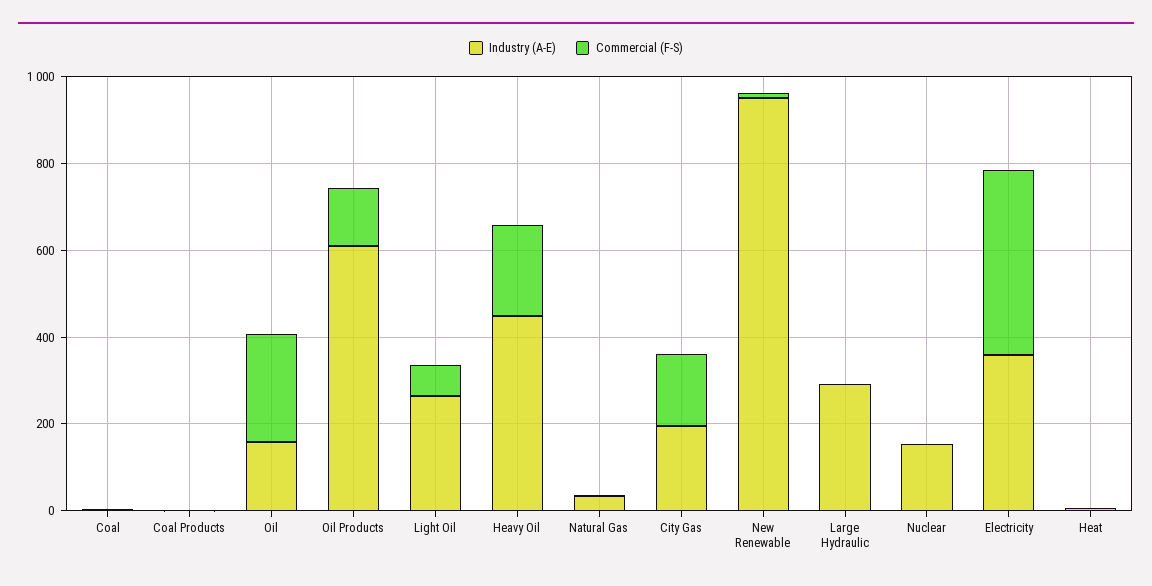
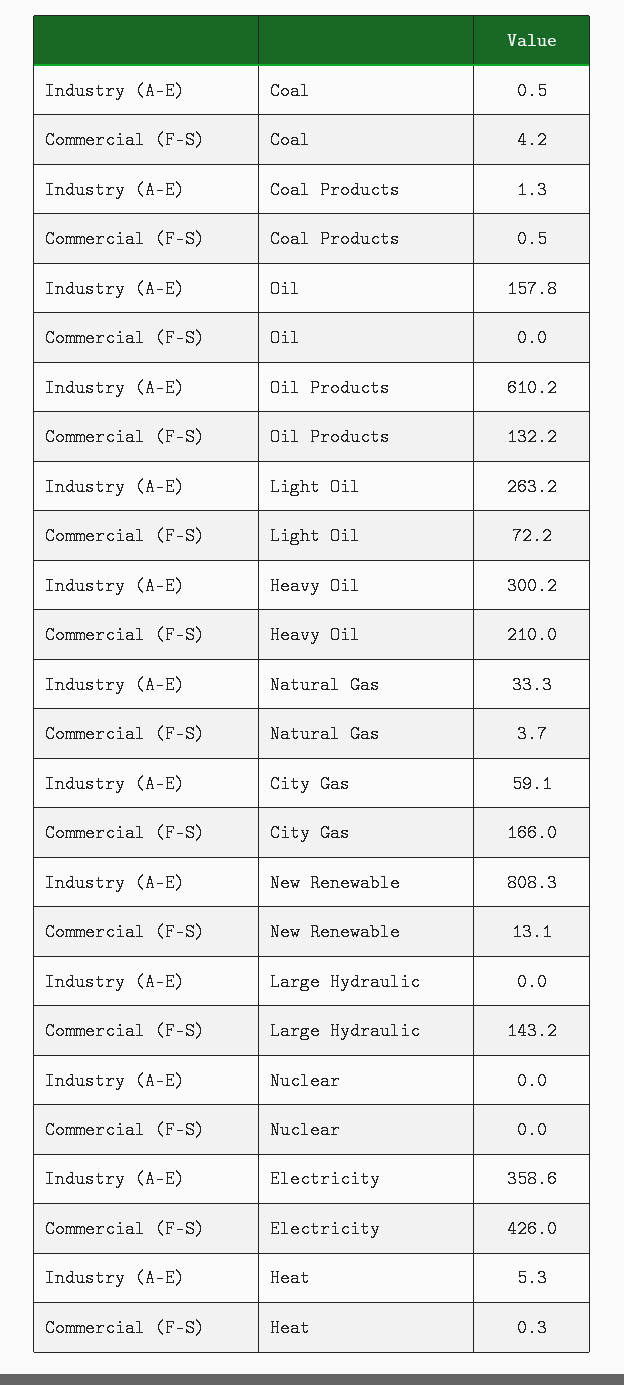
  {
    "Industry (A-E)": {
      "Coal": 0.5,
      "Coal Products": 1.3,
      "Oil": 157.8,
      "Oil Products": 610.2,
      "Light Oil": 263.2,
-     "Heavy Oil": 450,
+     "Heavy Oil": 300.2,
      "Natural Gas": 33.3,
-     "City Gas": 200,
+     "City Gas": 59.1,
-     "New Renewable": 950,
+     "New Renewable": 808.3,
-     "Large Hydraulic": 300,
+     "Large Hydraulic": 0,
-     "Nuclear": 150,
+     "Nuclear": 0,
      "Electricity": 358.6,
      "Heat": 5.3
    },
    "Commercial (F-S)": {
      "Coal": 4.2,
      "Coal Products": 0.5,
-     "Oil": 250,
+     "Oil": 0,
      "Oil Products": 132.2,
      "Light Oil": 72.2,
      "Heavy Oil": 210,
      "Natural Gas": 3.7,
      "City Gas": 166,
      "New Renewable": 13.1,
-     "Large Hydraulic": 0,
+     "Large Hydraulic": 143.2,
      "Nuclear": 0,
      "Electricity": 426,
      "Heat": 0.3
    }
  }

